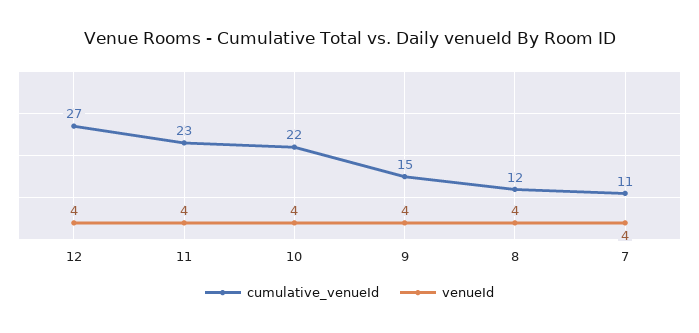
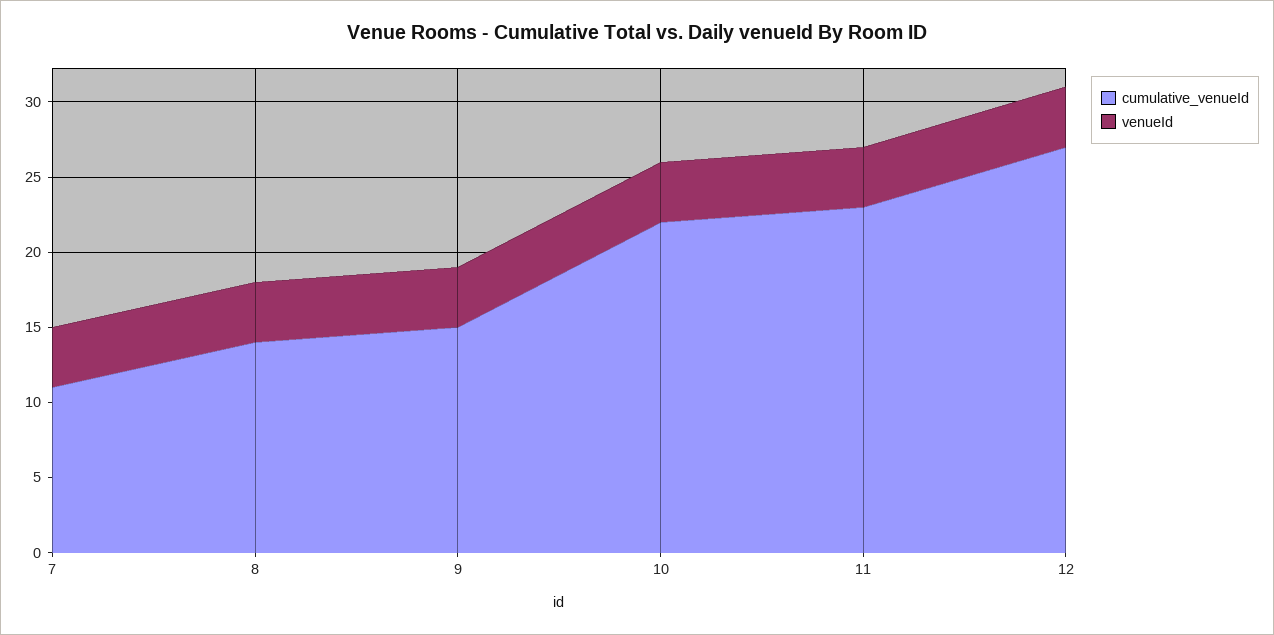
  {
    "cumulative_venueId": {
      "12": 27,
      "11": 23,
      "10": 22,
      "9": 15,
-     "8": 12,
+     "8": 14,
      "7": 11
    },
    "venueId": {
      "12": 4,
      "11": 4,
      "10": 4,
      "9": 4,
      "8": 4,
      "7": 4
    }
  }

